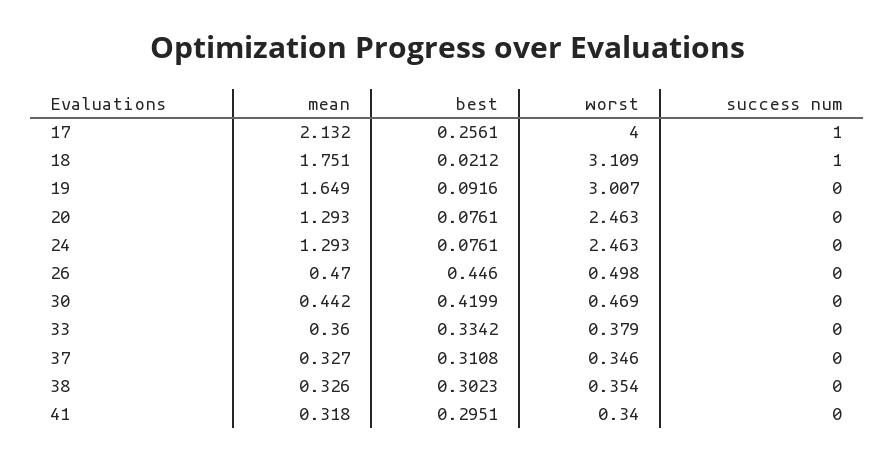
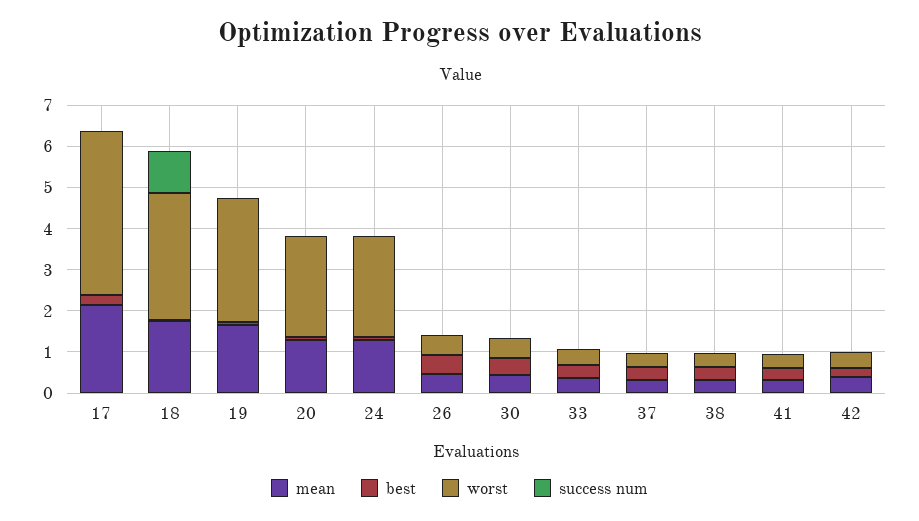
  {
    "mean": {
      "17": 2.132,
      "18": 1.751,
      "19": 1.649,
      "20": 1.293,
      "24": 1.293,
      "26": 0.47,
      "30": 0.442,
      "33": 0.36,
      "37": 0.327,
      "38": 0.326,
-     "41": 0.318
+     "41": 0.318,
+     "42": 0.4
    },
    "best": {
      "17": 0.2561,
      "18": 0.0212,
      "19": 0.0916,
      "20": 0.0761,
      "24": 0.0761,
      "26": 0.446,
      "30": 0.4199,
      "33": 0.3342,
      "37": 0.3108,
      "38": 0.3023,
-     "41": 0.2951
+     "41": 0.2951,
+     "42": 0.2
    },
    "worst": {
      "17": 4,
      "18": 3.109,
      "19": 3.007,
      "20": 2.463,
      "24": 2.463,
      "26": 0.498,
      "30": 0.469,
      "33": 0.379,
      "37": 0.346,
      "38": 0.354,
-     "41": 0.34
+     "41": 0.34,
+     "42": 0.4
    },
    "success num": {
-     "17": 1,
+     "17": 0,
      "18": 1,
      "19": 0,
      "20": 0,
      "24": 0,
      "26": 0,
      "30": 0,
      "33": 0,
      "37": 0,
      "38": 0,
-     "41": 0
+     "41": 0,
+     "42": 0
    }
  }

